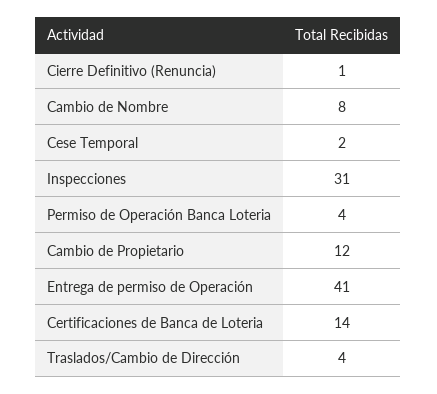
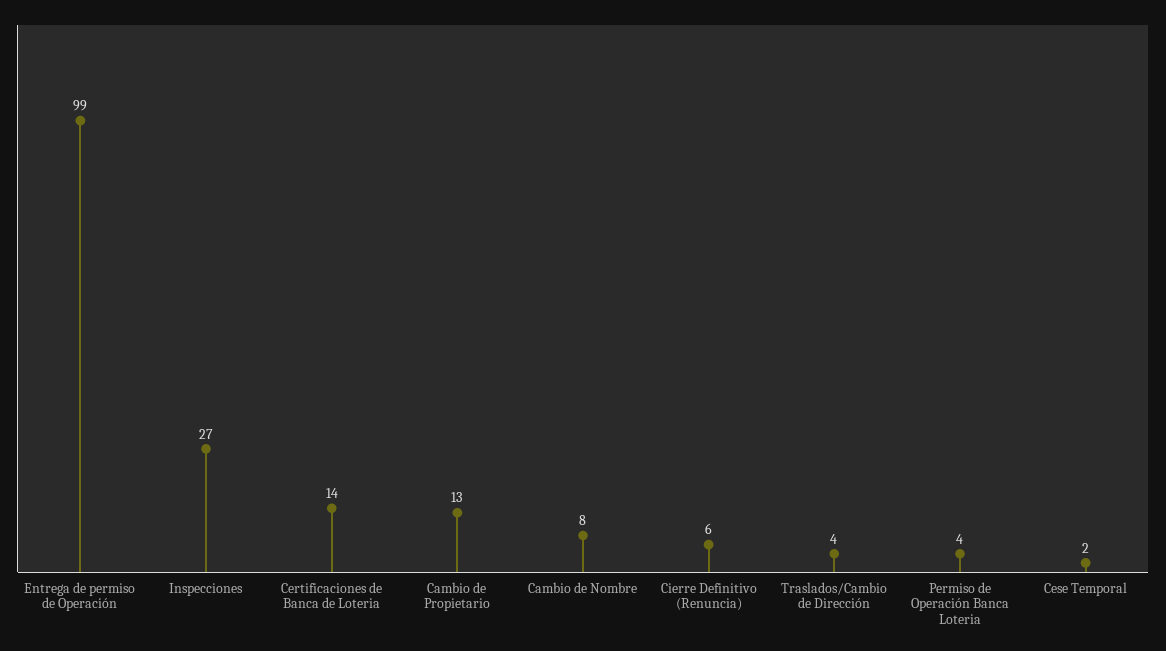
  {
-   "Cierre Definitivo (Renuncia)": 1,
+   "Cierre Definitivo (Renuncia)": 6,
    "Cambio de Nombre": 8,
    "Cese Temporal": 2,
-   "Inspecciones": 31,
+   "Inspecciones": 27,
    "Permiso de Operación Banca Loteria": 4,
-   "Cambio de Propietario": 12,
+   "Cambio de Propietario": 13,
-   "Entrega de permiso de Operación": 41,
+   "Entrega de permiso de Operación": 99,
    "Certificaciones de Banca de Loteria": 14,
    "Traslados/Cambio de Dirección": 4
  }

